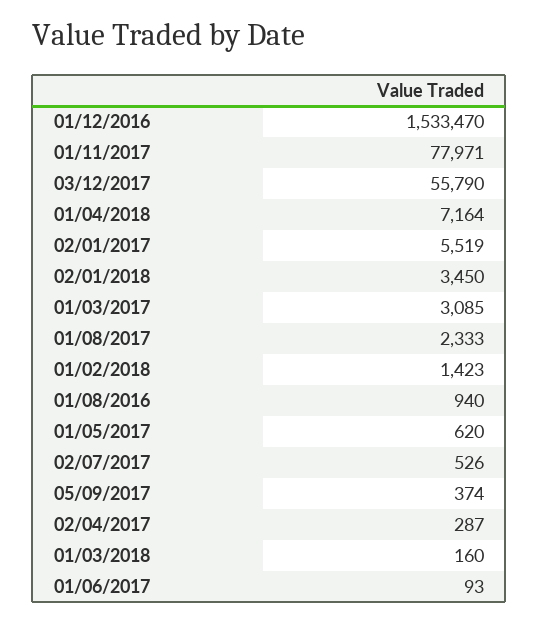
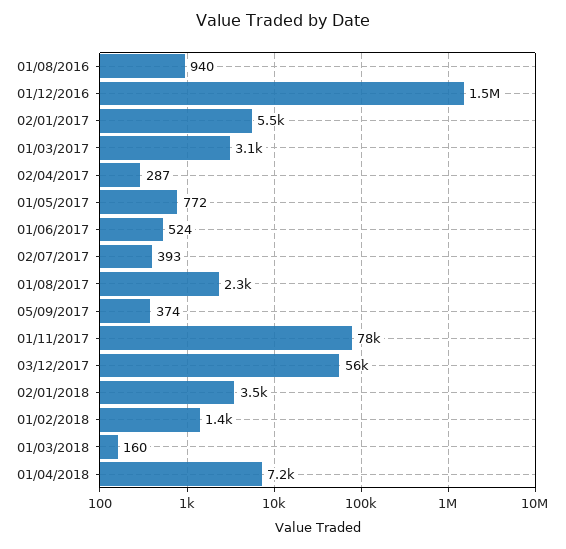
  {
    "01/12/2016": 1533470,
    "01/11/2017": 77971,
    "03/12/2017": 55790,
    "01/04/2018": 7164,
    "02/01/2017": 5519,
    "02/01/2018": 3450,
    "01/03/2017": 3085,
    "01/08/2017": 2333,
    "01/02/2018": 1423,
    "01/08/2016": 940,
-   "01/05/2017": 620,
+   "01/05/2017": 772,
-   "02/07/2017": 526,
+   "02/07/2017": 393,
    "05/09/2017": 374,
    "02/04/2017": 287,
    "01/03/2018": 160,
-   "01/06/2017": 93
+   "01/06/2017": 524
  }

